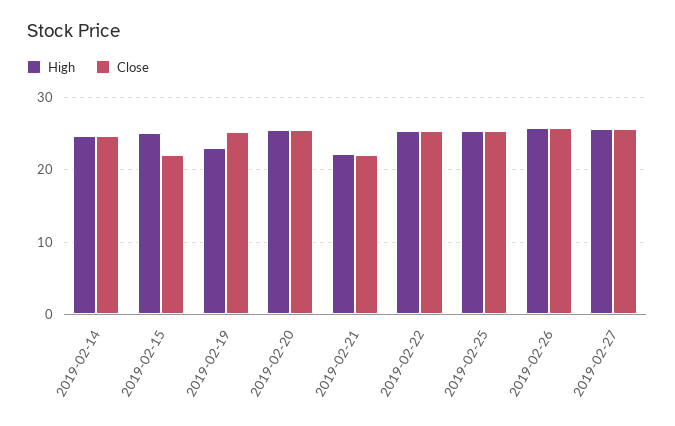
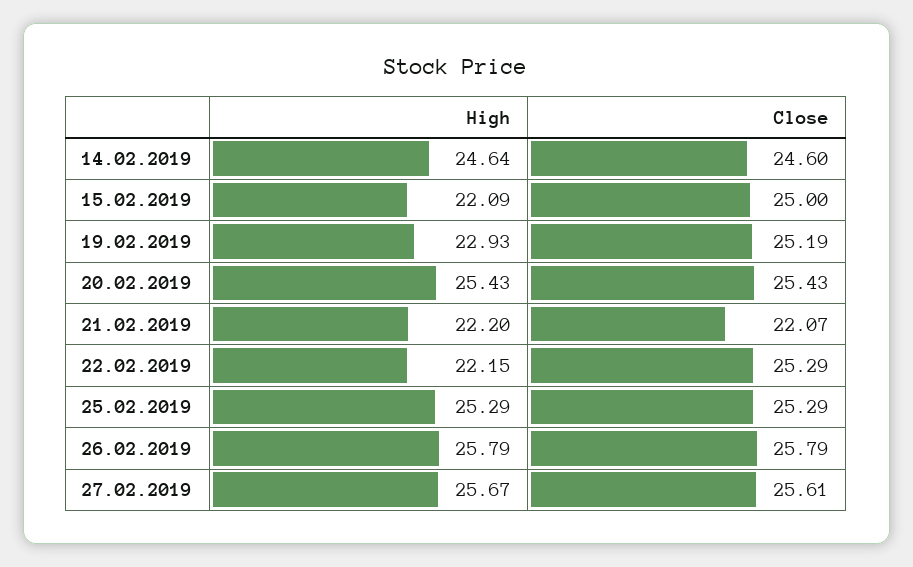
  {
    "High": {
      "2019-02-14": 24.64,
-     "2019-02-15": 25,
+     "2019-02-15": 22.09,
      "2019-02-19": 22.93,
      "2019-02-20": 25.43,
      "2019-02-21": 22.2,
-     "2019-02-22": 25,
+     "2019-02-22": 22.15,
      "2019-02-25": 25.29,
      "2019-02-26": 25.79,
      "2019-02-27": 25.67
    },
    "Close": {
      "2019-02-14": 24.6,
-     "2019-02-15": 22,
+     "2019-02-15": 25,
      "2019-02-19": 25.19,
      "2019-02-20": 25.43,
      "2019-02-21": 22.07,
      "2019-02-22": 25.29,
      "2019-02-25": 25.29,
      "2019-02-26": 25.79,
      "2019-02-27": 25.61
    }
  }

